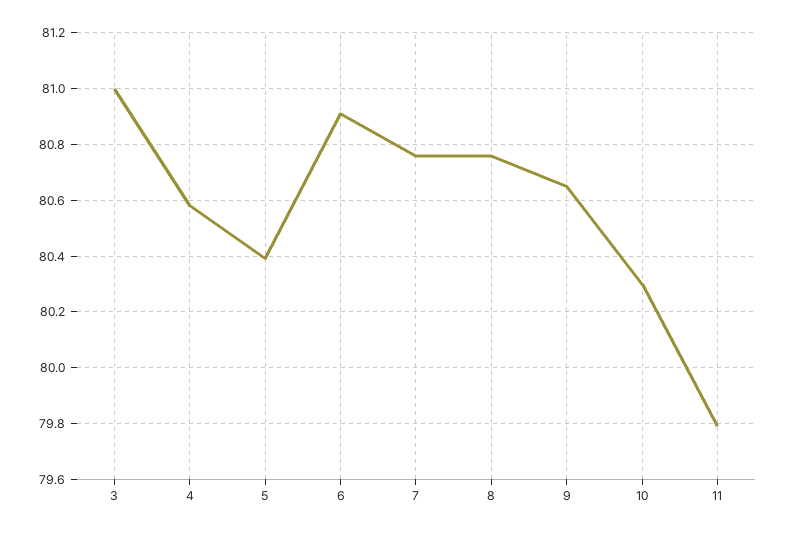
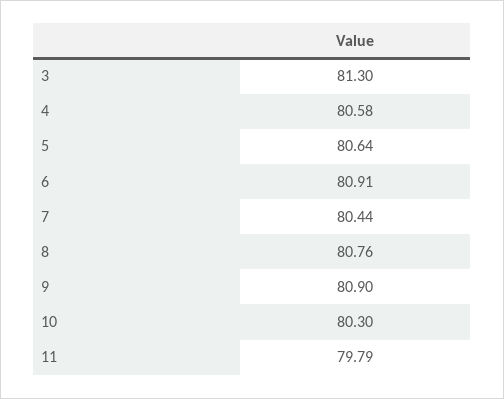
  {
-   "3": 81,
+   "3": 81.3,
    "4": 80.58,
-   "5": 80.4,
+   "5": 80.64,
    "6": 80.91,
-   "7": 80.75,
+   "7": 80.44,
    "8": 80.76,
-   "9": 80.65,
+   "9": 80.9,
    "10": 80.3,
    "11": 79.79
  }

